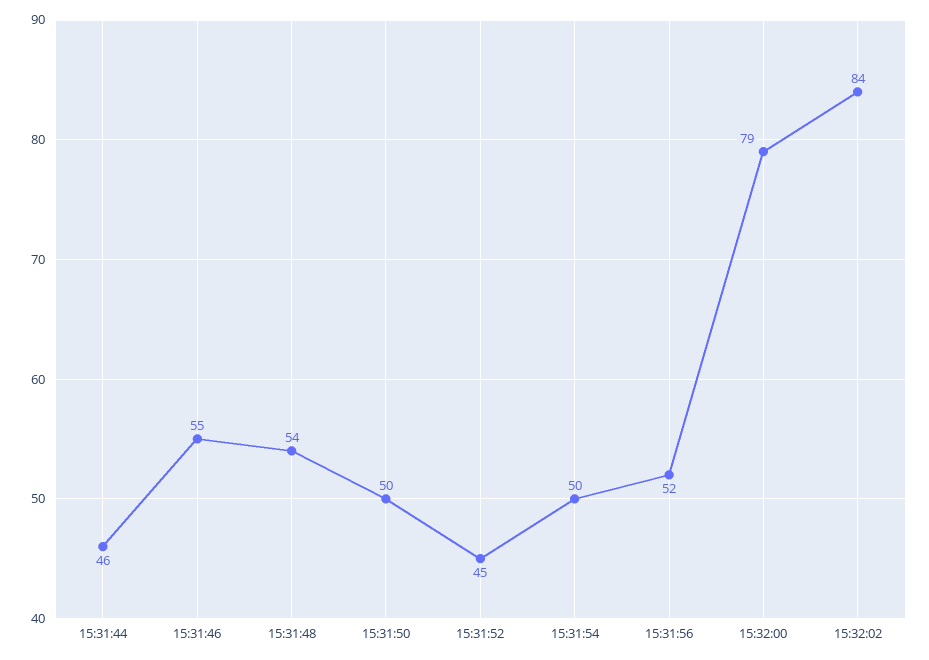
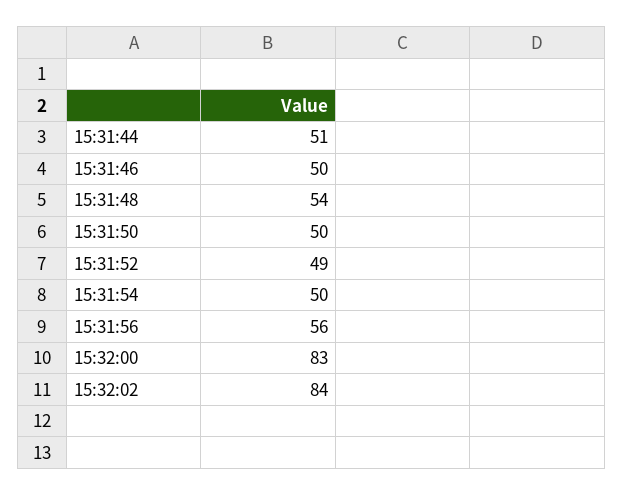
  {
-   "15:31:44": 46,
+   "15:31:44": 51,
-   "15:31:46": 55,
+   "15:31:46": 50,
    "15:31:48": 54,
    "15:31:50": 50,
-   "15:31:52": 45,
+   "15:31:52": 49,
    "15:31:54": 50,
-   "15:31:56": 52,
+   "15:31:56": 56,
-   "15:32:00": 79,
+   "15:32:00": 83,
    "15:32:02": 84
  }

